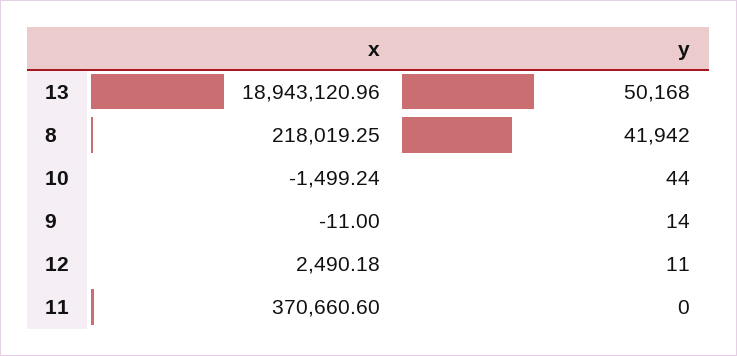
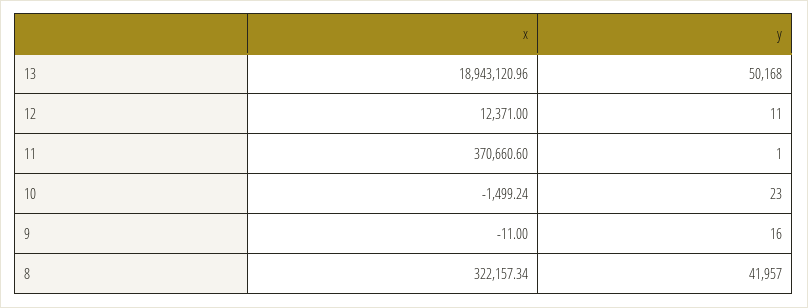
  {
    "x": {
      "13": 18943120.96,
-     "8": 218019.25,
+     "8": 322157.34,
      "10": -1499.24,
      "9": -11,
-     "12": 2490.18,
+     "12": 12371,
      "11": 370660.6
    },
    "y": {
      "13": 50168,
-     "8": 41942,
+     "8": 41957,
-     "10": 44,
+     "10": 23,
-     "9": 14,
+     "9": 16,
      "12": 11,
-     "11": 0
+     "11": 1
    }
  }

